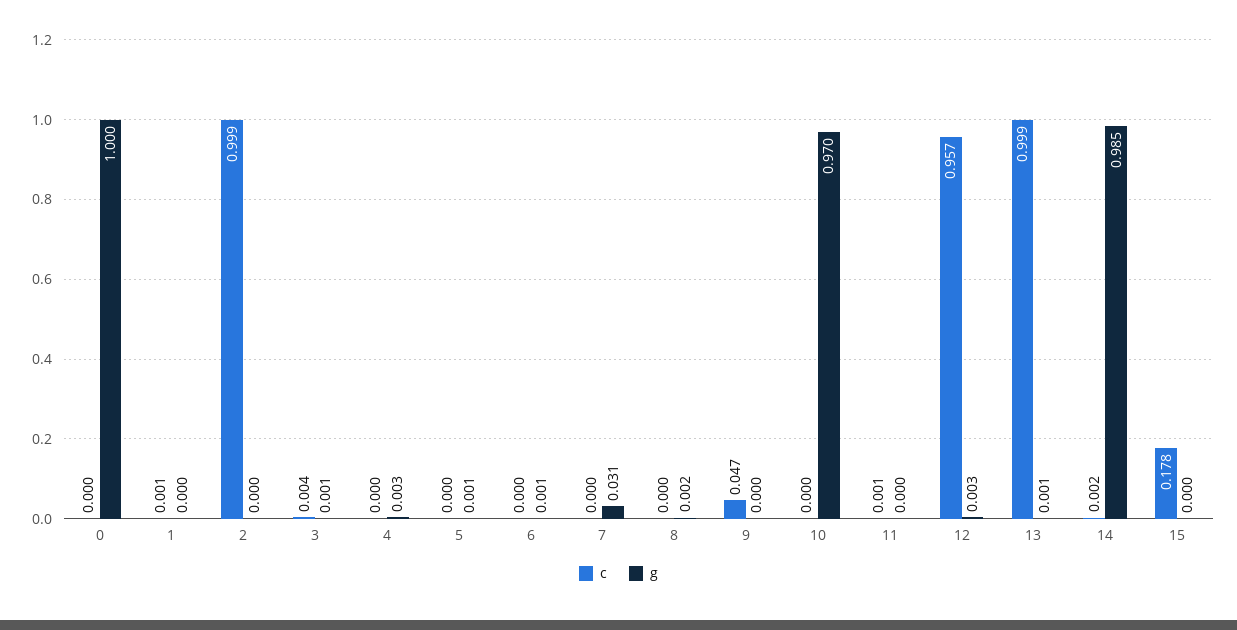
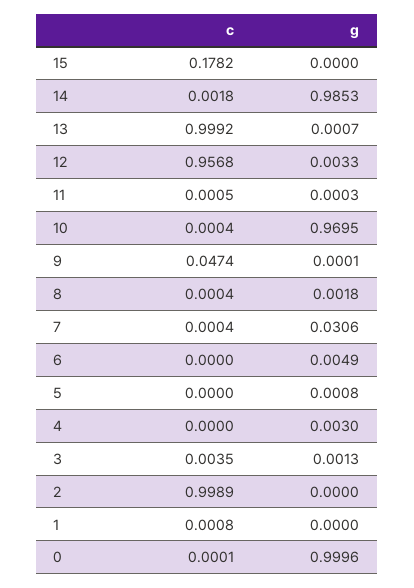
  {
    "c": {
      "0": 0.0001,
      "1": 0.0008,
      "2": 0.9989,
      "3": 0.0035,
      "4": 0,
      "5": 0,
      "6": 0,
      "7": 0.0004,
      "8": 0.0004,
      "9": 0.0474,
      "10": 0.0004,
      "11": 0.0005,
      "12": 0.9568,
      "13": 0.9992,
      "14": 0.0018,
      "15": 0.1782
    },
    "g": {
      "0": 0.9996,
      "1": 0,
      "2": 0,
      "3": 0.0013,
      "4": 0.003,
      "5": 0.0008,
-     "6": 0.001,
+     "6": 0.0049,
      "7": 0.0306,
      "8": 0.0018,
      "9": 0.0001,
      "10": 0.9695,
      "11": 0.0003,
      "12": 0.0033,
      "13": 0.0007,
      "14": 0.9853,
      "15": 0
    }
  }

